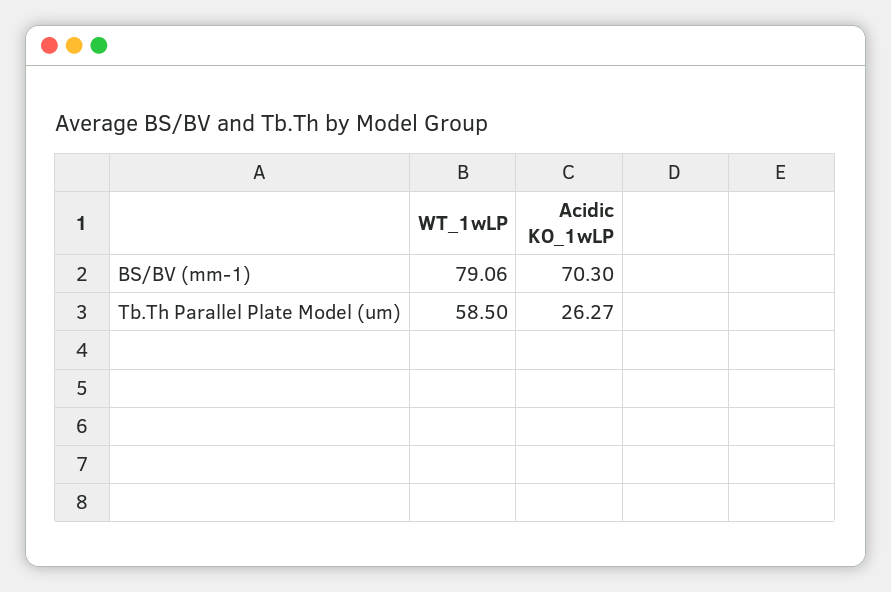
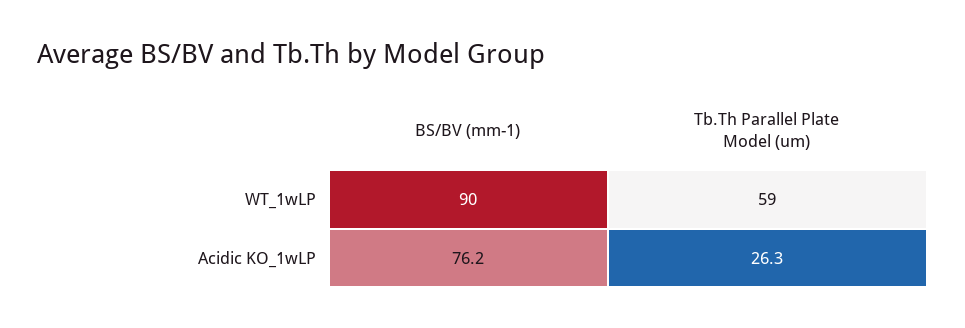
  {
    "WT_1wLP": {
-     "BS/BV (mm-1)": 79.06,
+     "BS/BV (mm-1)": 90,
      "Tb.Th Parallel Plate Model (um)": 58.5
    },
    "Acidic KO_1wLP": {
-     "BS/BV (mm-1)": 70.3,
+     "BS/BV (mm-1)": 76.2,
      "Tb.Th Parallel Plate Model (um)": 26.27
    }
  }

